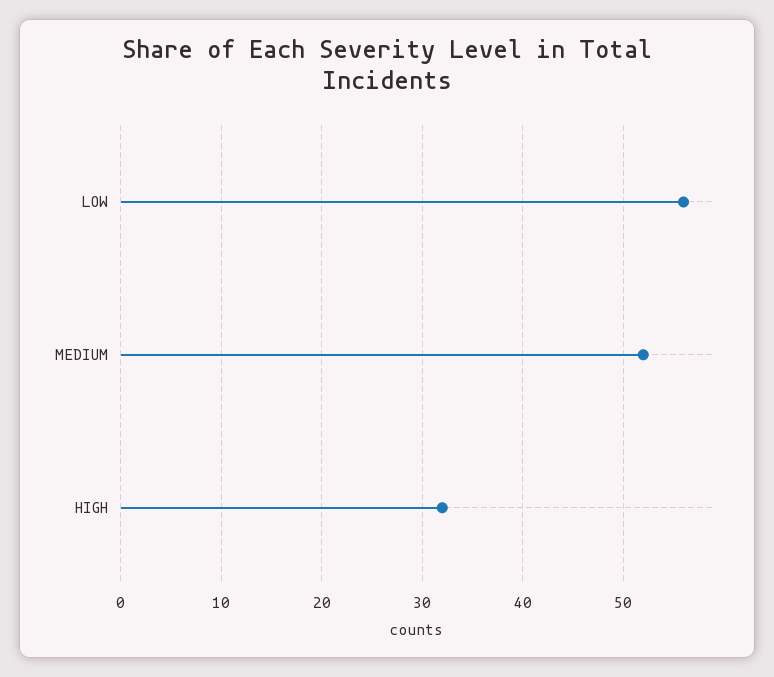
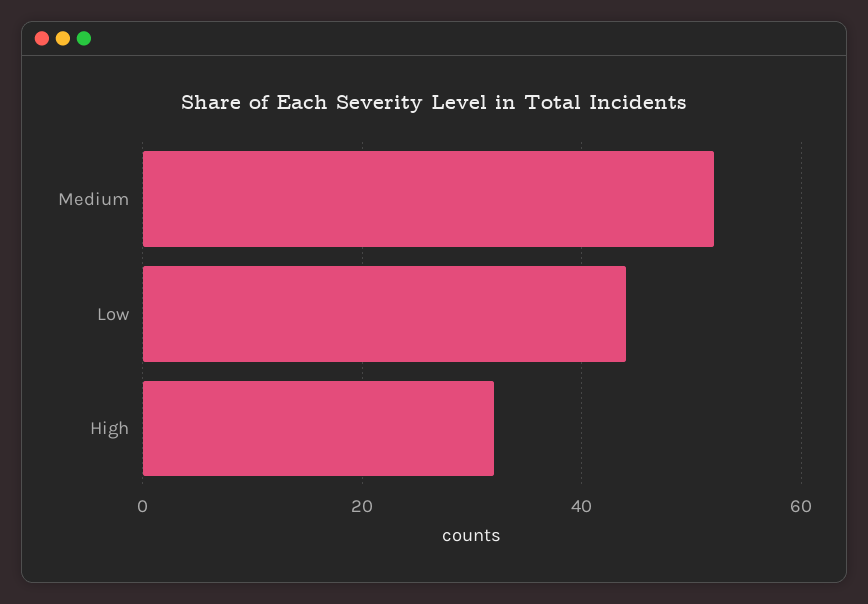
  {
-   "LOW": 56,
+   "LOW": 45,
    "MEDIUM": 52,
    "HIGH": 32
  }

